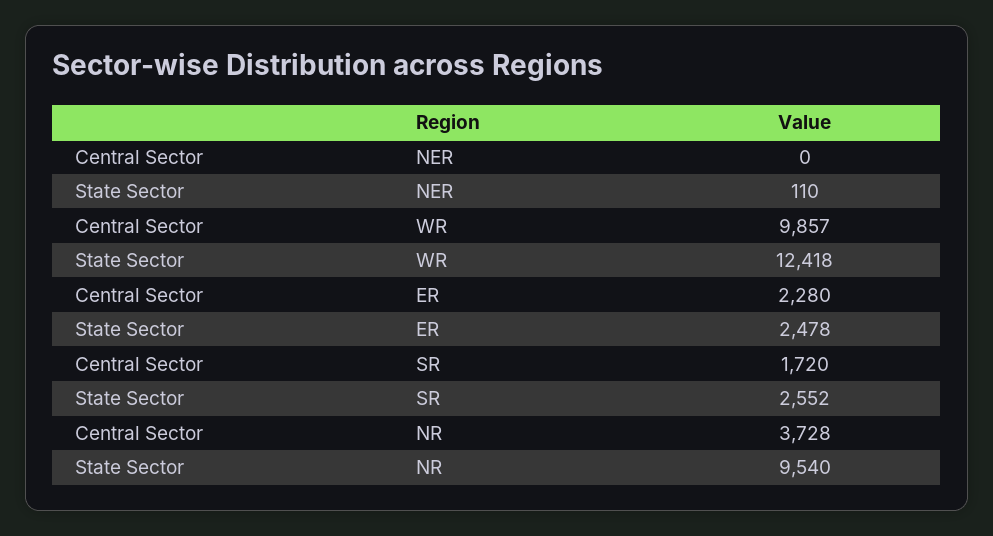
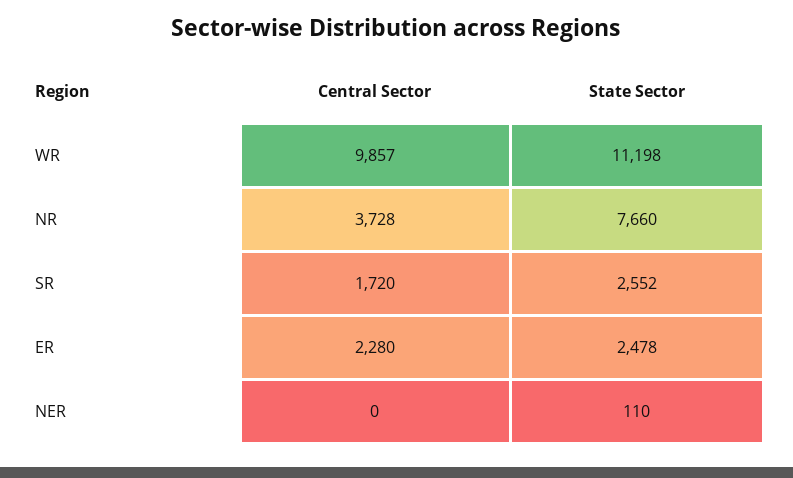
  {
    "Central Sector": {
      "NER": 0,
      "WR": 9857,
      "ER": 2280,
      "SR": 1720,
      "NR": 3728
    },
    "State Sector": {
      "NER": 110,
-     "WR": 12418,
+     "WR": 11198,
      "ER": 2478,
      "SR": 2552,
-     "NR": 9540
+     "NR": 7660
    }
  }

